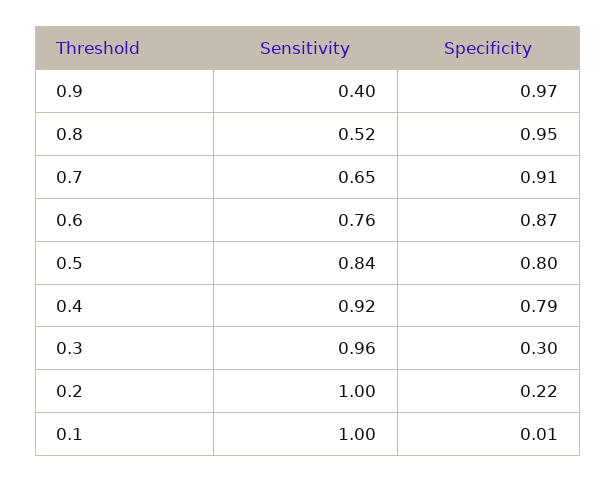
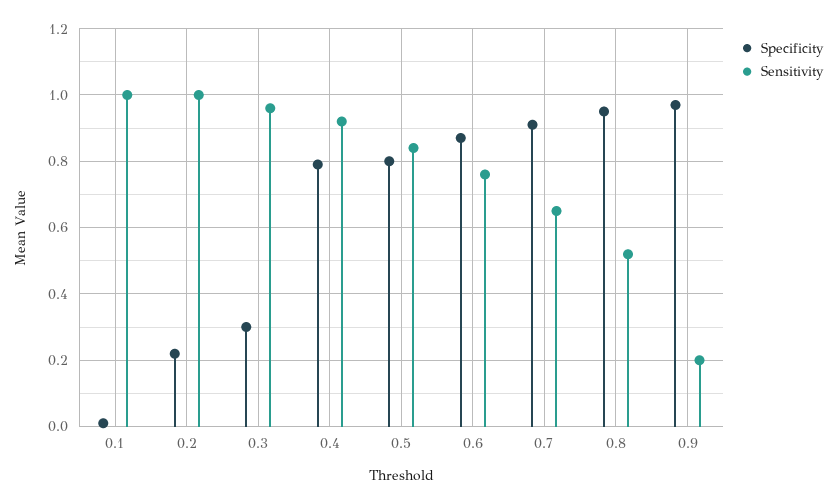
  {
    "Sensitivity": {
-     "0.9": 0.4,
+     "0.9": 0.2,
      "0.8": 0.52,
      "0.7": 0.65,
      "0.6": 0.76,
      "0.5": 0.84,
      "0.4": 0.92,
      "0.3": 0.96,
      "0.2": 1,
      "0.1": 1
    },
    "Specificity": {
      "0.9": 0.97,
      "0.8": 0.95,
      "0.7": 0.91,
      "0.6": 0.87,
      "0.5": 0.8,
      "0.4": 0.79,
      "0.3": 0.3,
      "0.2": 0.22,
      "0.1": 0.01
    }
  }

